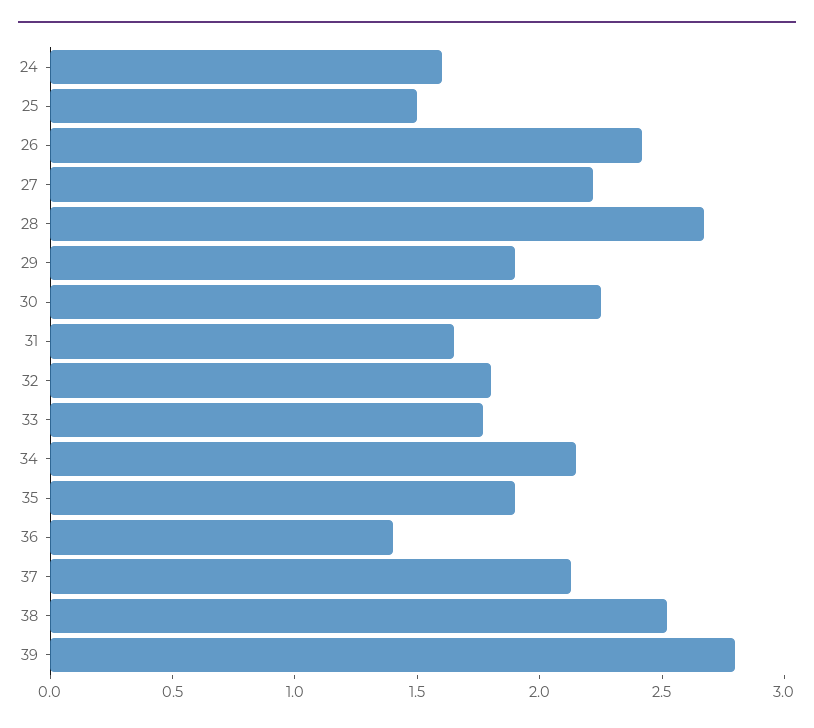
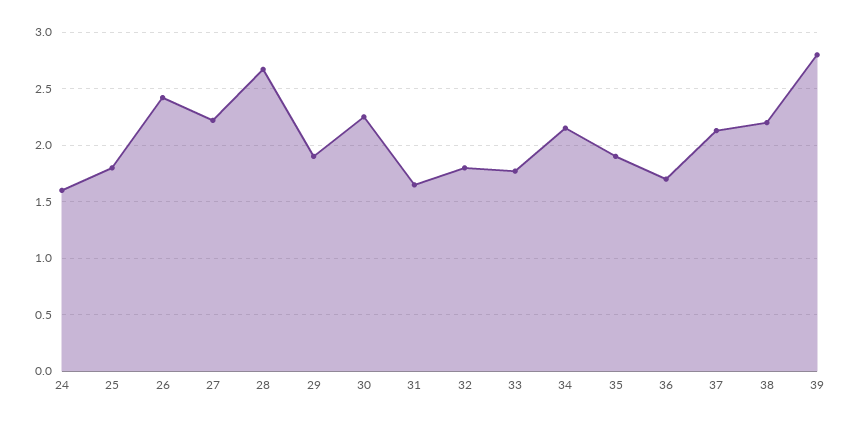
  {
    "24": 1.6,
-   "25": 1.5,
+   "25": 1.8,
    "26": 2.4,
    "27": 2.2,
    "28": 2.7,
    "29": 1.9,
    "30": 2.3,
    "31": 1.7,
    "32": 1.8,
    "33": 1.8,
    "34": 2.2,
    "35": 1.9,
-   "36": 1.4,
+   "36": 1.7,
    "37": 2.1,
-   "38": 2.5,
+   "38": 2.2,
    "39": 2.8
  }

